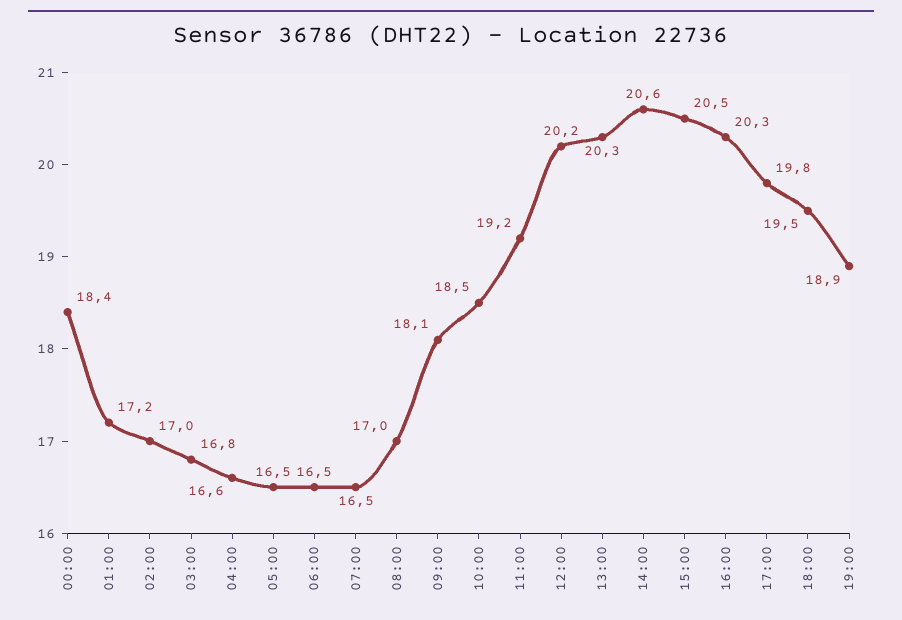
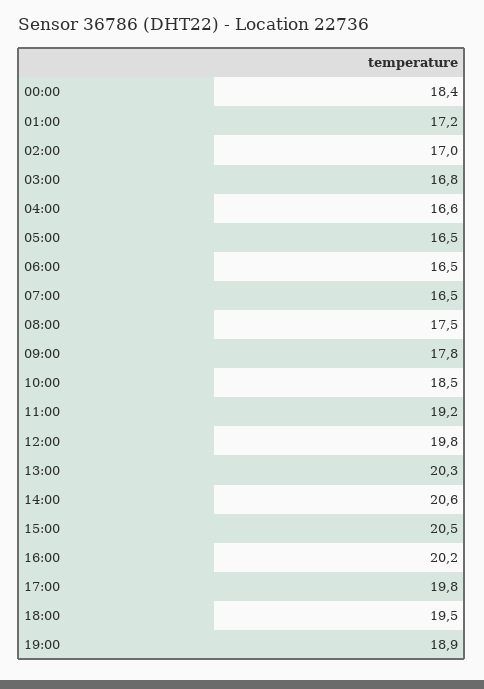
  {
    "00:00": 18.4,
    "01:00": 17.2,
    "02:00": 17,
    "03:00": 16.8,
    "04:00": 16.6,
    "05:00": 16.5,
    "06:00": 16.5,
    "07:00": 16.5,
-   "08:00": 17,
+   "08:00": 17.5,
-   "09:00": 18.1,
+   "09:00": 17.8,
    "10:00": 18.5,
    "11:00": 19.2,
-   "12:00": 20.2,
+   "12:00": 19.8,
    "13:00": 20.3,
    "14:00": 20.6,
    "15:00": 20.5,
-   "16:00": 20.3,
+   "16:00": 20.2,
    "17:00": 19.8,
    "18:00": 19.5,
    "19:00": 18.9
  }

